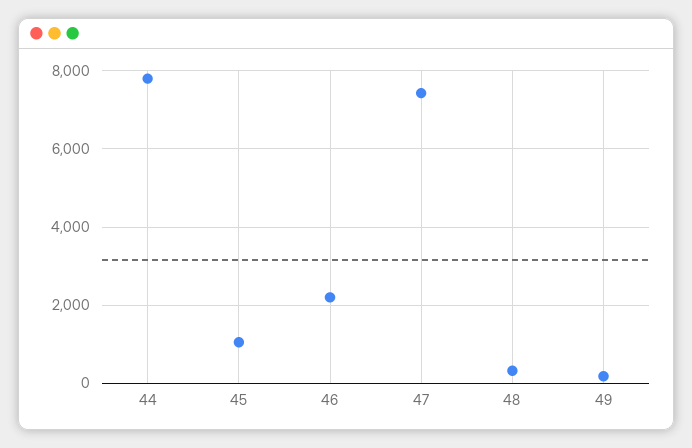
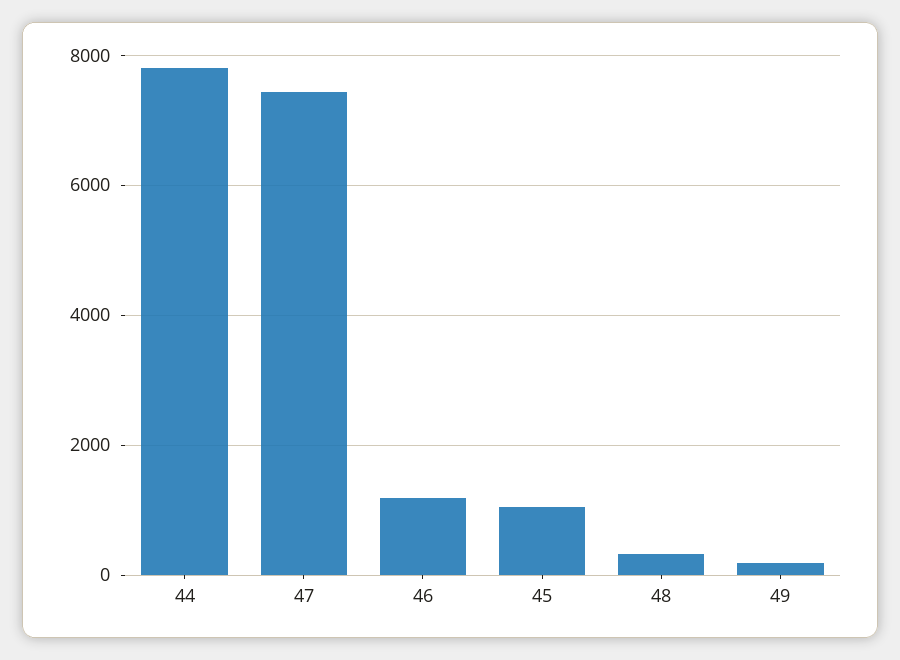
  {
    "44": 7800,
    "45": 1000,
-   "46": 2200,
+   "46": 1200,
    "47": 7400,
    "48": 400,
    "49": 200
  }

